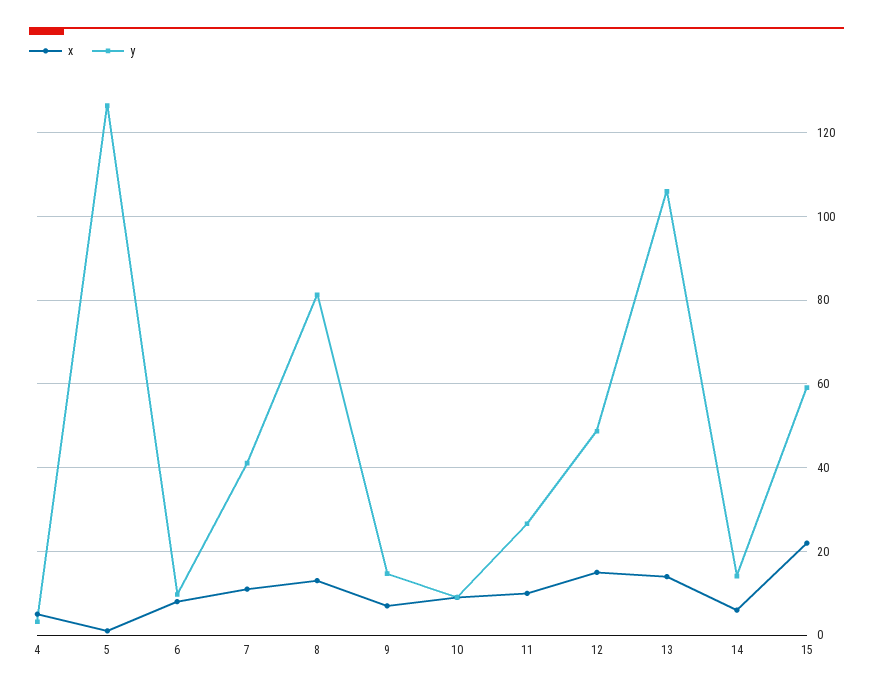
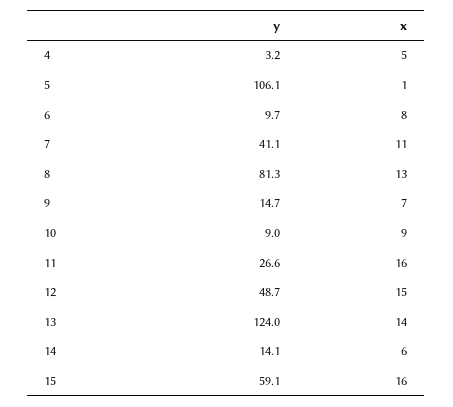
  {
    "x": {
      "4": 5,
      "5": 1,
      "6": 8,
      "7": 11,
      "8": 13,
      "9": 7,
      "10": 9,
-     "11": 10,
+     "11": 16,
      "12": 15,
      "13": 14,
      "14": 6,
-     "15": 22
+     "15": 16
    },
    "y": {
      "4": 3.2,
-     "5": 126,
+     "5": 106.1,
      "6": 9.7,
      "7": 41.1,
      "8": 81.3,
      "9": 14.7,
      "10": 9,
      "11": 26.6,
      "12": 48.7,
-     "13": 106,
+     "13": 124,
      "14": 14.1,
      "15": 59.1
    }
  }

